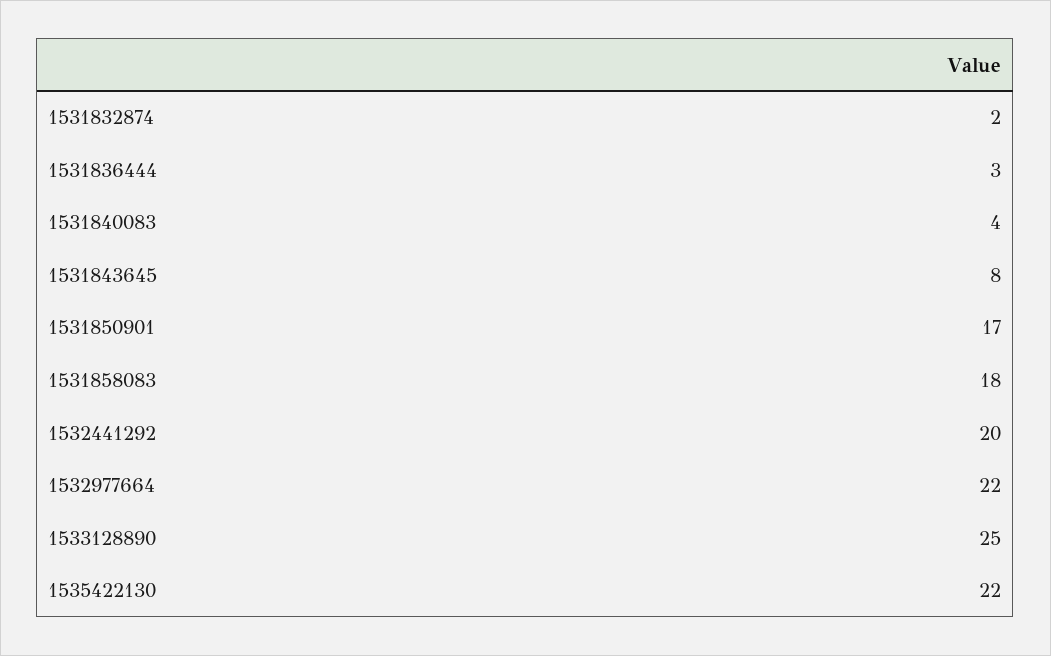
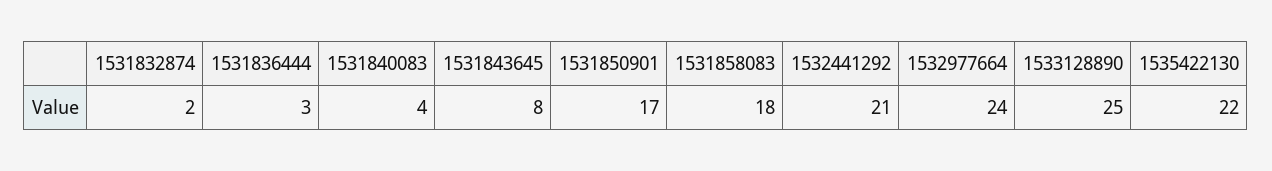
  {
    "1531832874": 2,
    "1531836444": 3,
    "1531840083": 4,
    "1531843645": 8,
    "1531850901": 17,
    "1531858083": 18,
-   "1532441292": 20,
+   "1532441292": 21,
-   "1532977664": 22,
+   "1532977664": 24,
    "1533128890": 25,
    "1535422130": 22
  }

